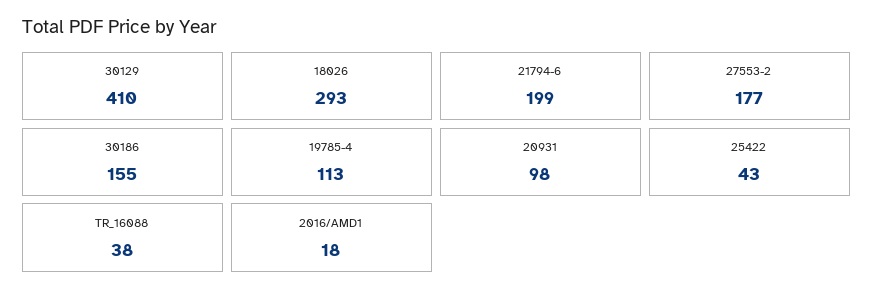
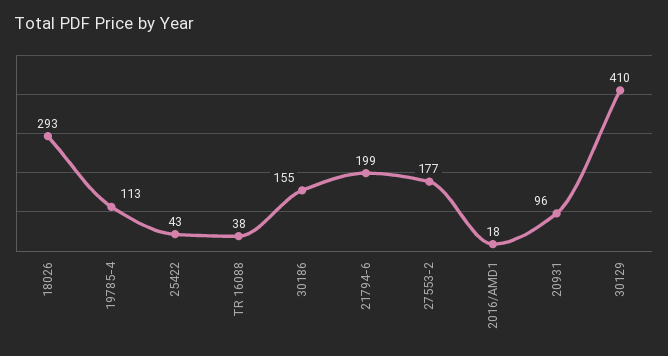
  {
    "30129": 410,
    "18026": 293,
    "21794-6": 199,
    "27553-2": 177,
    "30186": 155,
    "19785-4": 113,
-   "20931": 98,
+   "20931": 96,
    "25422": 43,
    "TR_16088": 38,
    "2016/AMD1": 18
  }

